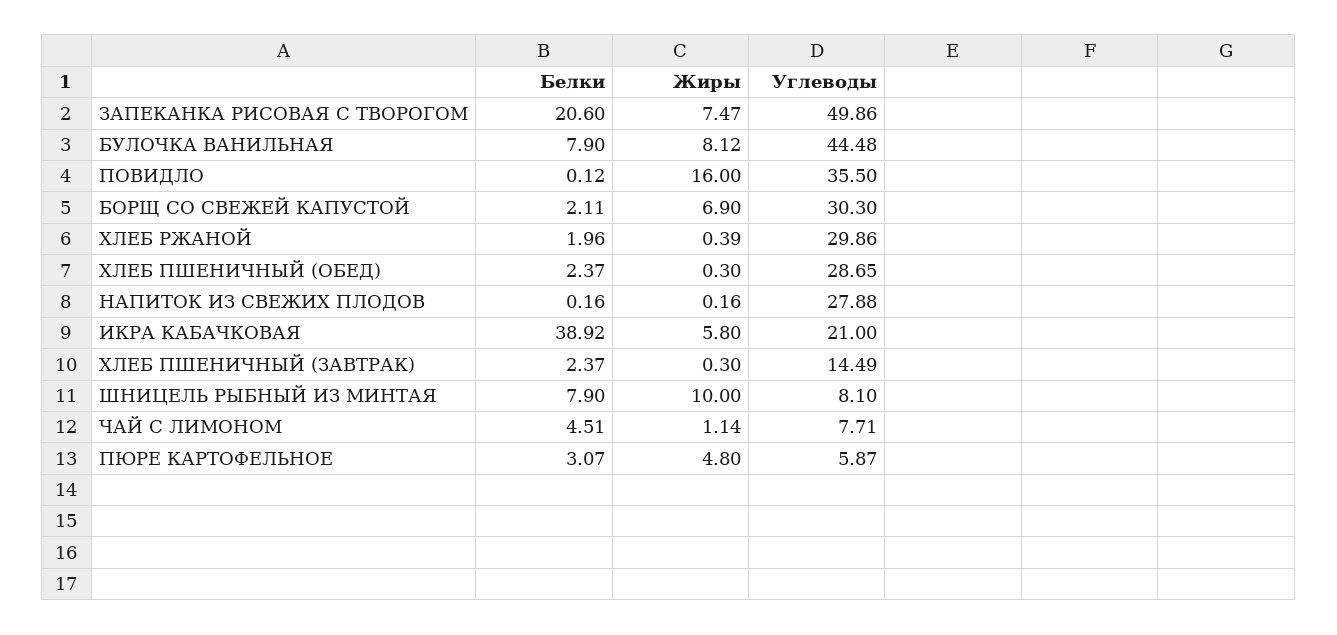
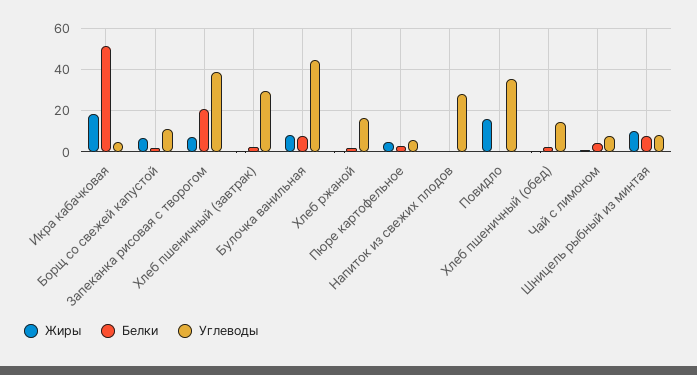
  {
    "Белки": {
      "ЗАПЕКАНКА РИСОВАЯ С ТВОРОГОМ": 20.6,
      "БУЛОЧКА ВАНИЛЬНАЯ": 7.9,
      "ПОВИДЛО": 0.12,
      "БОРЩ СО СВЕЖЕЙ КАПУСТОЙ": 2.11,
      "ХЛЕБ РЖАНОЙ": 1.96,
      "ХЛЕБ ПШЕНИЧНЫЙ (ОБЕД)": 2.37,
      "НАПИТОК ИЗ СВЕЖИХ ПЛОДОВ": 0.16,
-     "ИКРА КАБАЧКОВАЯ": 38.92,
+     "ИКРА КАБАЧКОВАЯ": 50,
      "ХЛЕБ ПШЕНИЧНЫЙ (ЗАВТРАК)": 2.37,
      "ШНИЦЕЛЬ РЫБНЫЙ ИЗ МИНТАЯ": 7.9,
      "ЧАЙ С ЛИМОНОМ": 4.51,
      "ПЮРЕ КАРТОФЕЛЬНОЕ": 3.07
    },
    "Жиры": {
      "ЗАПЕКАНКА РИСОВАЯ С ТВОРОГОМ": 7.47,
      "БУЛОЧКА ВАНИЛЬНАЯ": 8.12,
      "ПОВИДЛО": 16,
      "БОРЩ СО СВЕЖЕЙ КАПУСТОЙ": 6.9,
      "ХЛЕБ РЖАНОЙ": 0.39,
      "ХЛЕБ ПШЕНИЧНЫЙ (ОБЕД)": 0.3,
      "НАПИТОК ИЗ СВЕЖИХ ПЛОДОВ": 0.16,
-     "ИКРА КАБАЧКОВАЯ": 5.8,
+     "ИКРА КАБАЧКОВАЯ": 20,
      "ХЛЕБ ПШЕНИЧНЫЙ (ЗАВТРАК)": 0.3,
      "ШНИЦЕЛЬ РЫБНЫЙ ИЗ МИНТАЯ": 10,
      "ЧАЙ С ЛИМОНОМ": 1.14,
      "ПЮРЕ КАРТОФЕЛЬНОЕ": 4.8
    },
    "Углеводы": {
-     "ЗАПЕКАНКА РИСОВАЯ С ТВОРОГОМ": 49.86,
+     "ЗАПЕКАНКА РИСОВАЯ С ТВОРОГОМ": 40,
      "БУЛОЧКА ВАНИЛЬНАЯ": 44.48,
      "ПОВИДЛО": 35.5,
-     "БОРЩ СО СВЕЖЕЙ КАПУСТОЙ": 30.3,
+     "БОРЩ СО СВЕЖЕЙ КАПУСТОЙ": 10,
-     "ХЛЕБ РЖАНОЙ": 29.86,
+     "ХЛЕБ РЖАНОЙ": 15,
-     "ХЛЕБ ПШЕНИЧНЫЙ (ОБЕД)": 28.65,
+     "ХЛЕБ ПШЕНИЧНЫЙ (ОБЕД)": 15,
      "НАПИТОК ИЗ СВЕЖИХ ПЛОДОВ": 27.88,
-     "ИКРА КАБАЧКОВАЯ": 21,
+     "ИКРА КАБАЧКОВАЯ": 5,
-     "ХЛЕБ ПШЕНИЧНЫЙ (ЗАВТРАК)": 14.49,
+     "ХЛЕБ ПШЕНИЧНЫЙ (ЗАВТРАК)": 30,
      "ШНИЦЕЛЬ РЫБНЫЙ ИЗ МИНТАЯ": 8.1,
      "ЧАЙ С ЛИМОНОМ": 7.71,
      "ПЮРЕ КАРТОФЕЛЬНОЕ": 5.87
    }
  }

